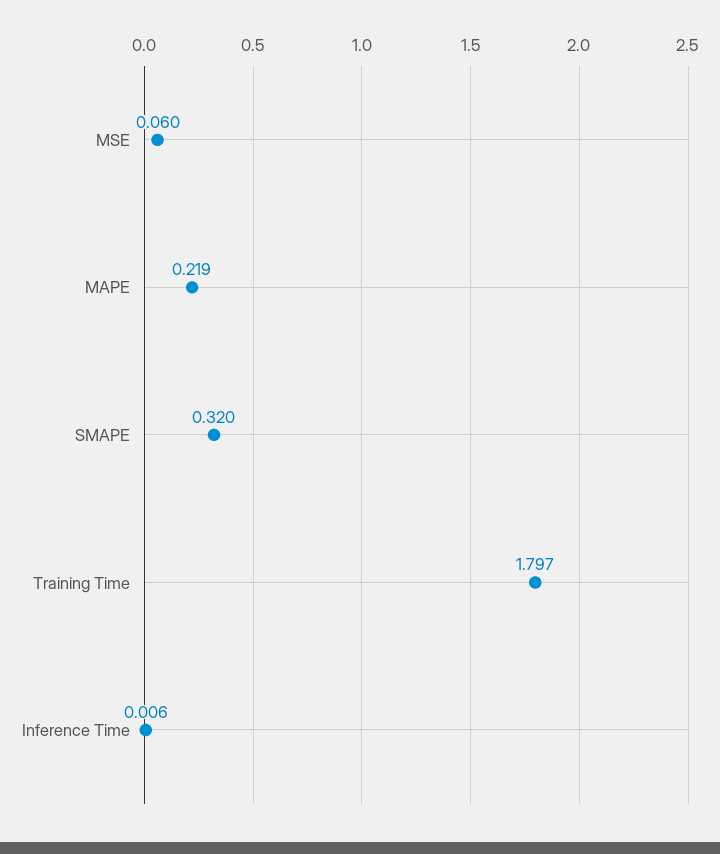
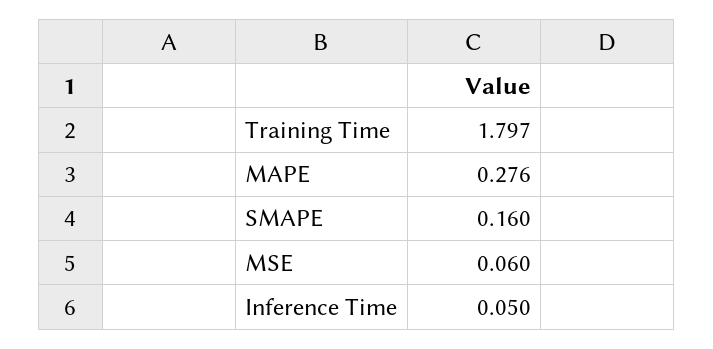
  {
    "MSE": 0.06,
-   "MAPE": 0.219,
+   "MAPE": 0.276,
-   "SMAPE": 0.32,
+   "SMAPE": 0.16,
    "Training Time": 1.797,
-   "Inference Time": 0.006
+   "Inference Time": 0.05
  }

